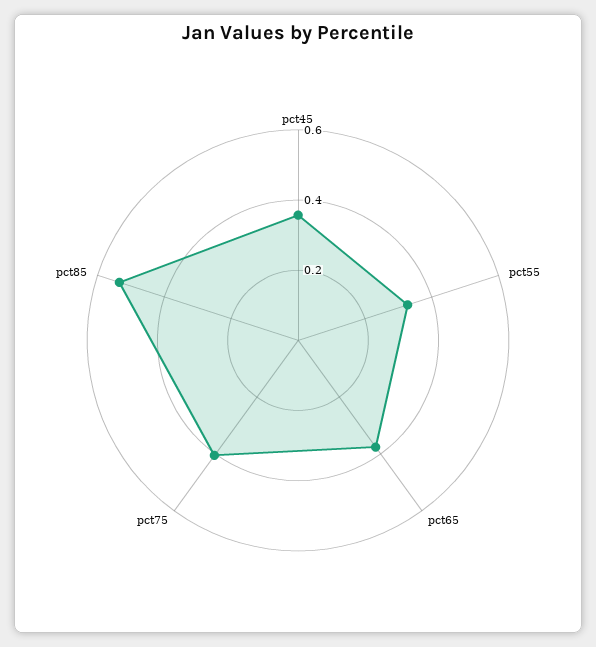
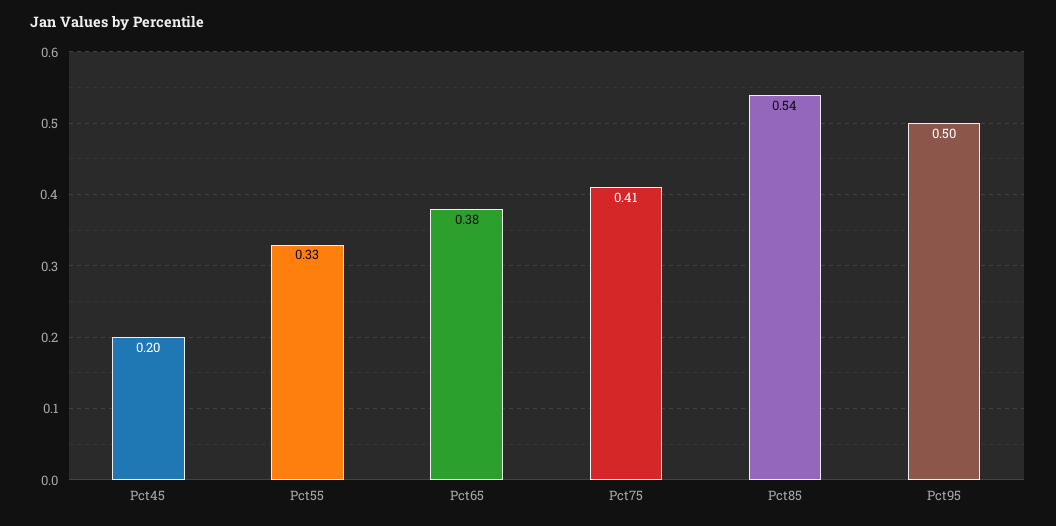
  {
-   "pct45": 0.35,
+   "pct45": 0.2,
    "pct55": 0.33,
    "pct65": 0.38,
    "pct75": 0.41,
-   "pct85": 0.54
+   "pct85": 0.54,
+   "Pct95": 0.5
  }

